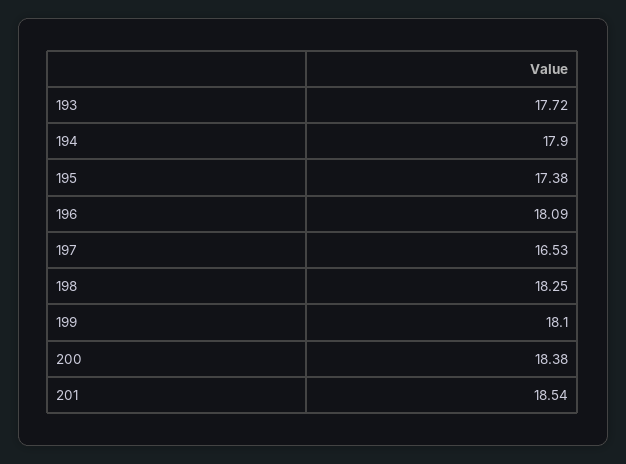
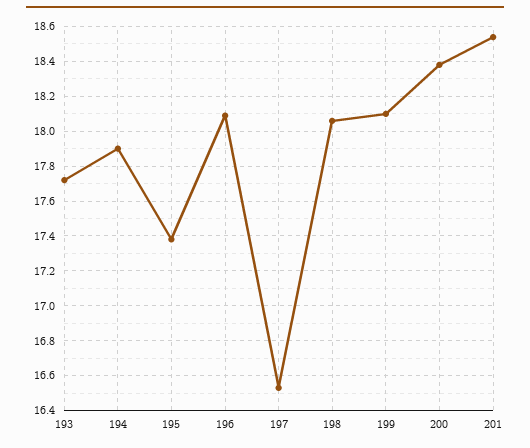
  {
    "193": 17.72,
    "194": 17.9,
    "195": 17.38,
    "196": 18.09,
    "197": 16.53,
-   "198": 18.25,
+   "198": 18.05,
    "199": 18.1,
    "200": 18.38,
    "201": 18.54
  }

